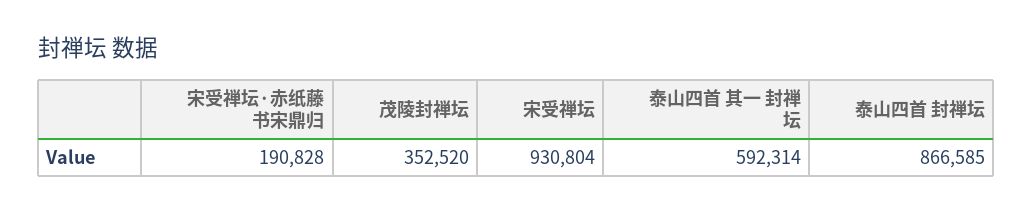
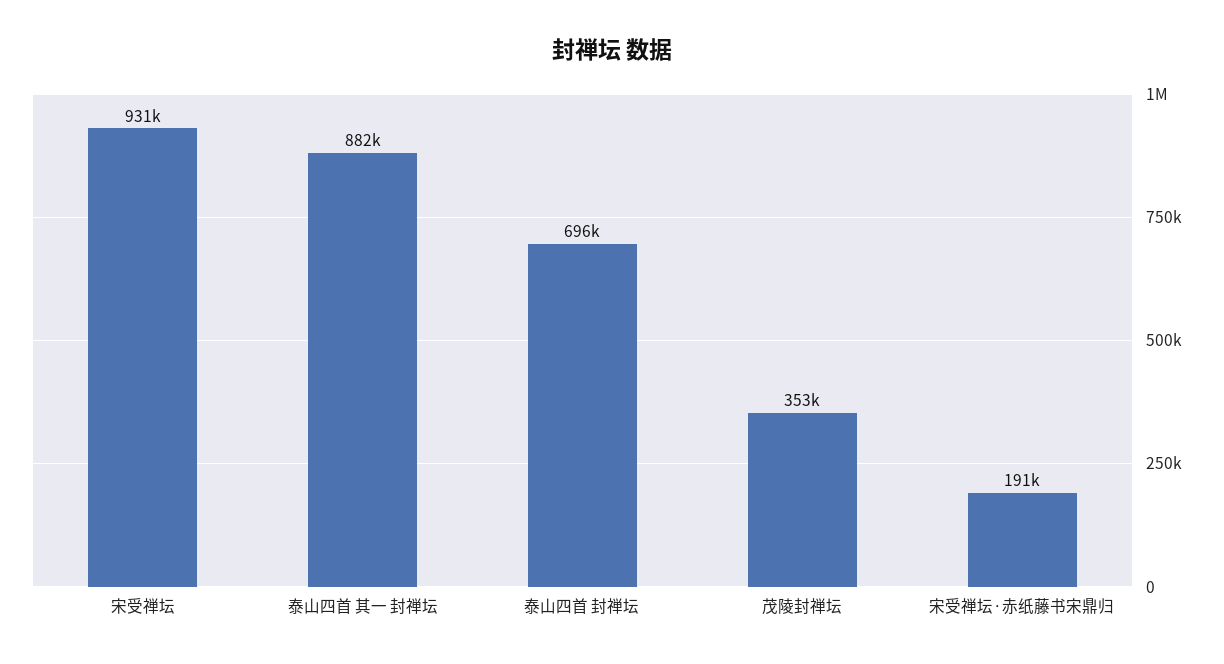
  {
    "宋受禅坛·赤纸藤书宋鼎归": 190828,
    "茂陵封禅坛": 352520,
    "宋受禅坛": 930804,
-   "泰山四首 其一 封禅坛": 592314,
+   "泰山四首 其一 封禅坛": 882000,
-   "泰山四首 封禅坛": 866585
+   "泰山四首 封禅坛": 696000
  }

